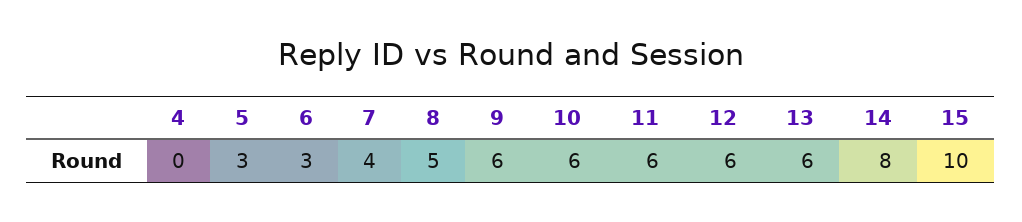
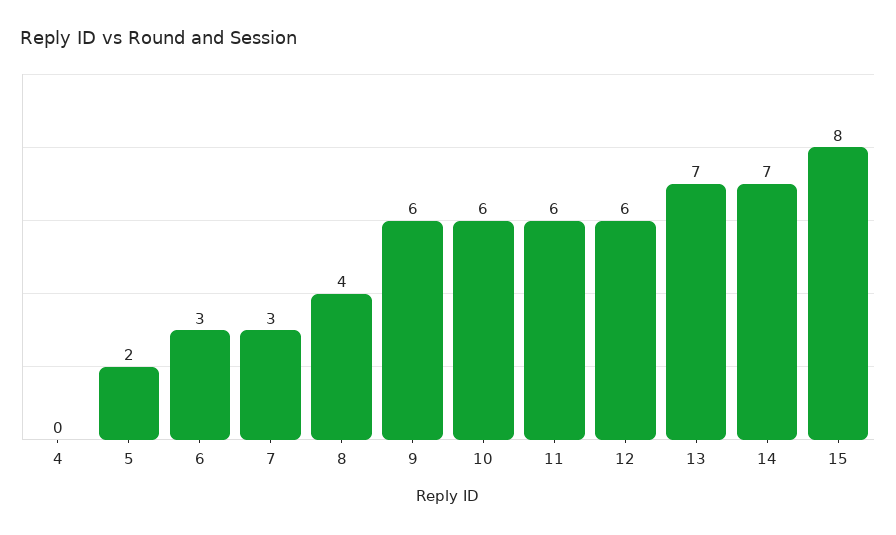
  {
    "4": 0,
-   "5": 3,
+   "5": 2,
    "6": 3,
-   "7": 4,
+   "7": 3,
-   "8": 5,
+   "8": 4,
    "9": 6,
    "10": 6,
    "11": 6,
    "12": 6,
-   "13": 6,
+   "13": 7,
-   "14": 8,
+   "14": 7,
-   "15": 10
+   "15": 8
  }

